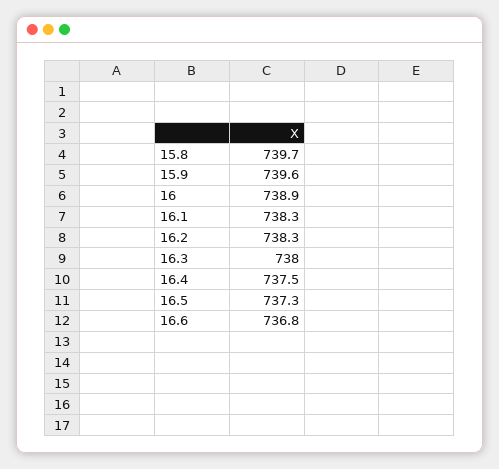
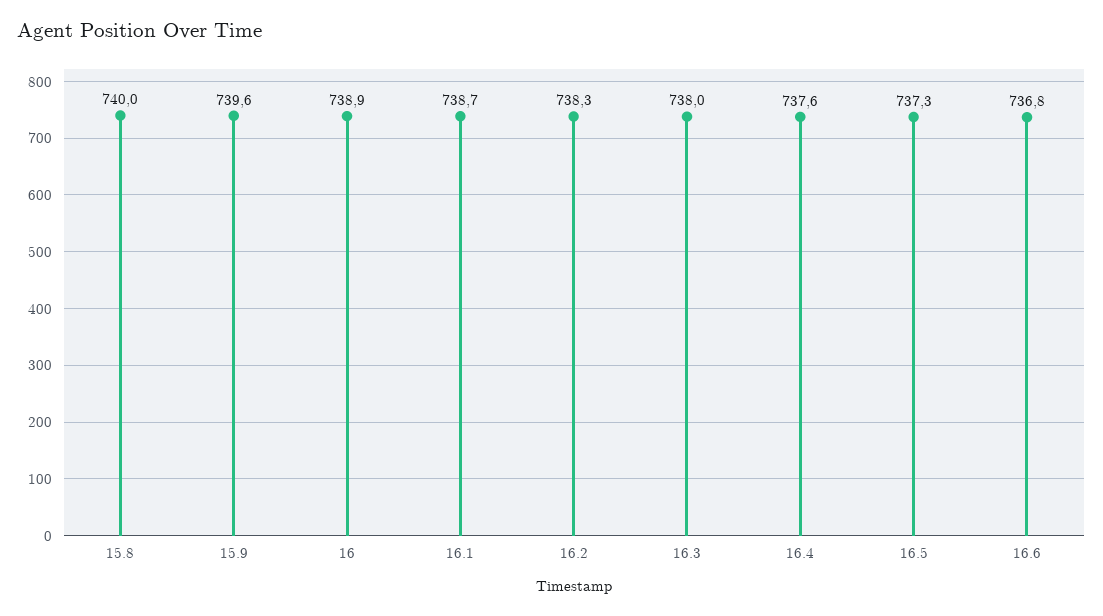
  {
-   "15.8": 739.7,
+   "15.8": 740,
    "15.9": 739.6,
    "16": 738.9,
-   "16.1": 738.3,
+   "16.1": 738.7,
    "16.2": 738.3,
    "16.3": 738,
-   "16.4": 737.5,
+   "16.4": 737.6,
    "16.5": 737.3,
    "16.6": 736.8
  }

